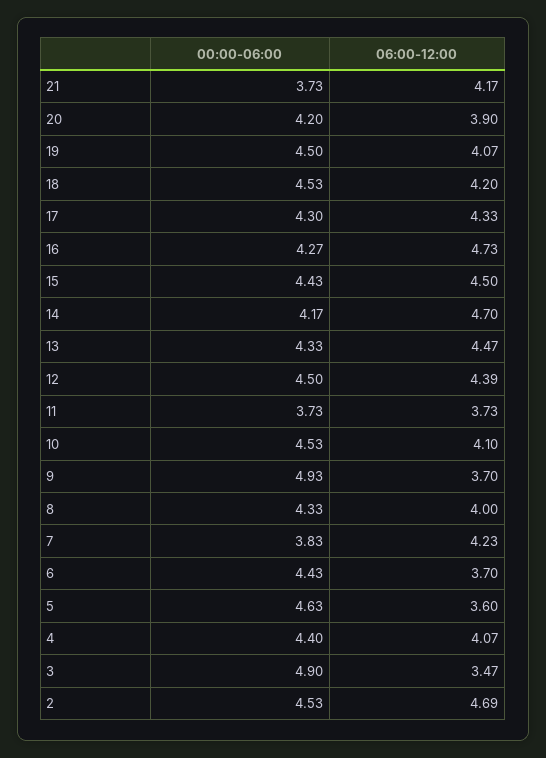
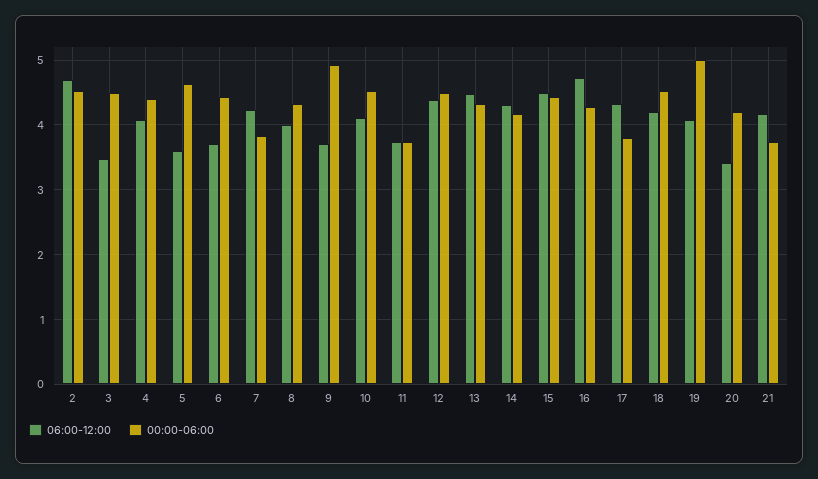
  {
    "00:00-06:00": {
      "21": 3.73,
      "20": 4.2,
-     "19": 4.5,
+     "19": 5,
      "18": 4.53,
-     "17": 4.3,
+     "17": 3.8,
      "16": 4.27,
      "15": 4.43,
      "14": 4.17,
      "13": 4.33,
      "12": 4.5,
      "11": 3.73,
      "10": 4.53,
      "9": 4.93,
      "8": 4.33,
      "7": 3.83,
      "6": 4.43,
      "5": 4.63,
      "4": 4.4,
-     "3": 4.9,
+     "3": 4.5,
      "2": 4.53
    },
    "06:00-12:00": {
      "21": 4.17,
-     "20": 3.9,
+     "20": 3.4,
      "19": 4.07,
      "18": 4.2,
      "17": 4.33,
      "16": 4.73,
      "15": 4.5,
-     "14": 4.7,
+     "14": 4.3,
      "13": 4.47,
      "12": 4.39,
      "11": 3.73,
      "10": 4.1,
      "9": 3.7,
      "8": 4,
      "7": 4.23,
      "6": 3.7,
      "5": 3.6,
      "4": 4.07,
      "3": 3.47,
      "2": 4.69
    }
  }

